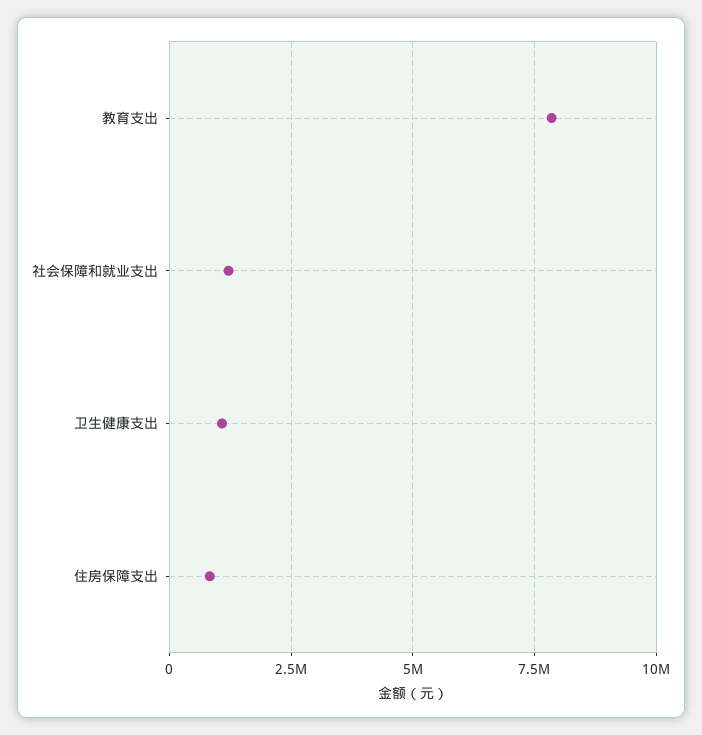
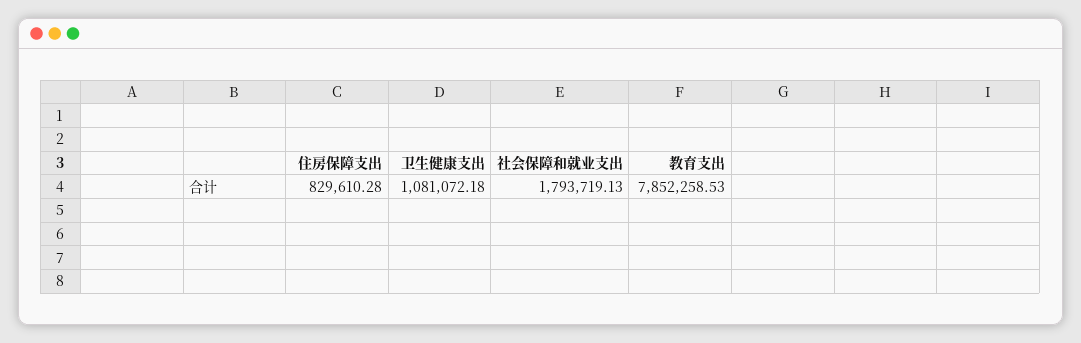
  {
    "教育支出": 7852258.53,
-   "社会保障和就业支出": 1250000,
+   "社会保障和就业支出": 1793719.13,
    "卫生健康支出": 1081072.18,
    "住房保障支出": 829610.28
  }

